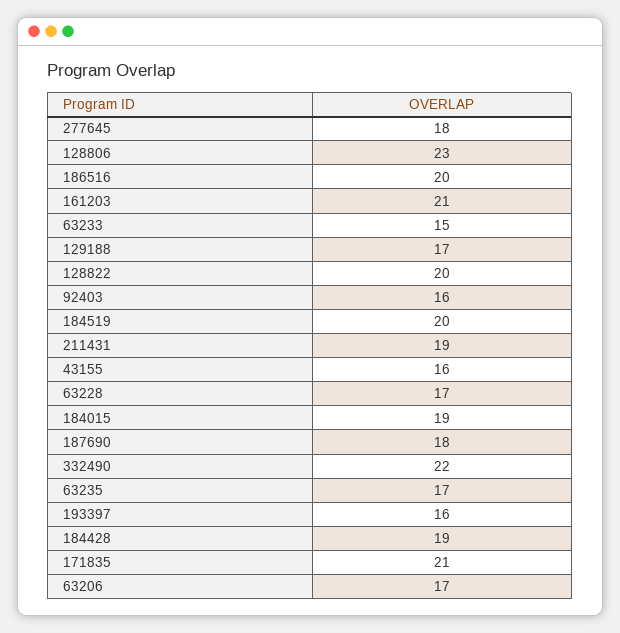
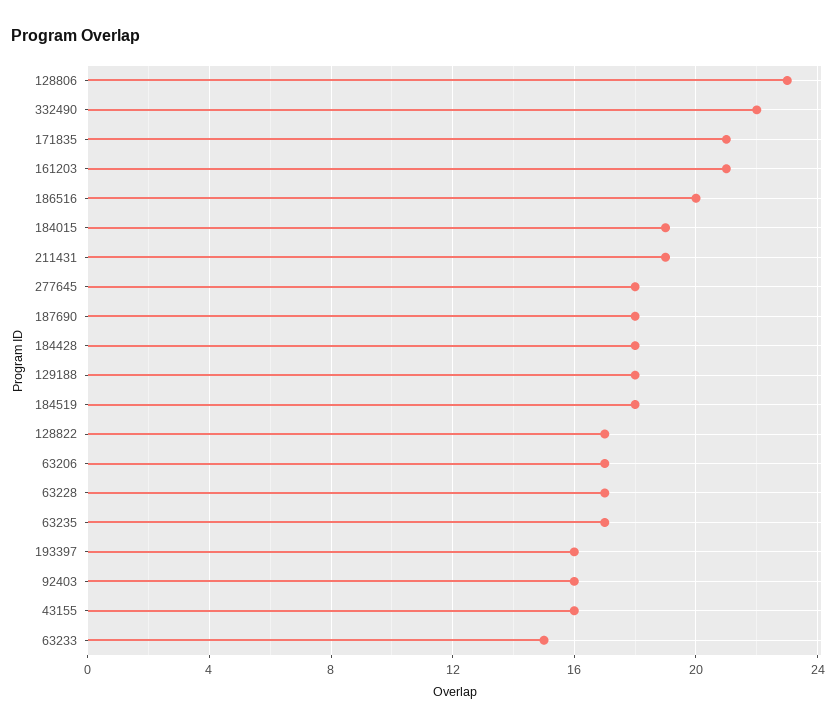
  {
    "277645": 18,
    "128806": 23,
    "186516": 20,
    "161203": 21,
    "63233": 15,
-   "129188": 17,
+   "129188": 18,
-   "128822": 20,
+   "128822": 17,
    "92403": 16,
-   "184519": 20,
+   "184519": 18,
    "211431": 19,
    "43155": 16,
    "63228": 17,
    "184015": 19,
    "187690": 18,
    "332490": 22,
    "63235": 17,
    "193397": 16,
-   "184428": 19,
+   "184428": 18,
    "171835": 21,
    "63206": 17
  }

